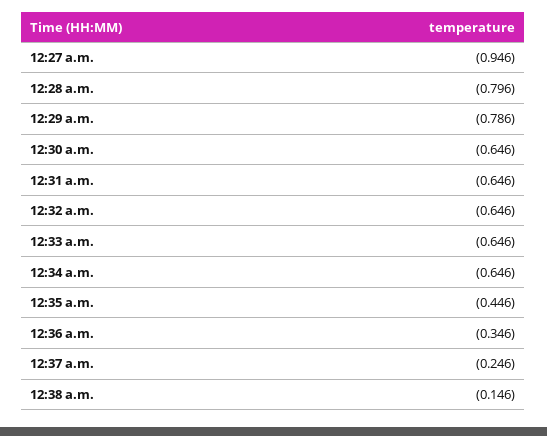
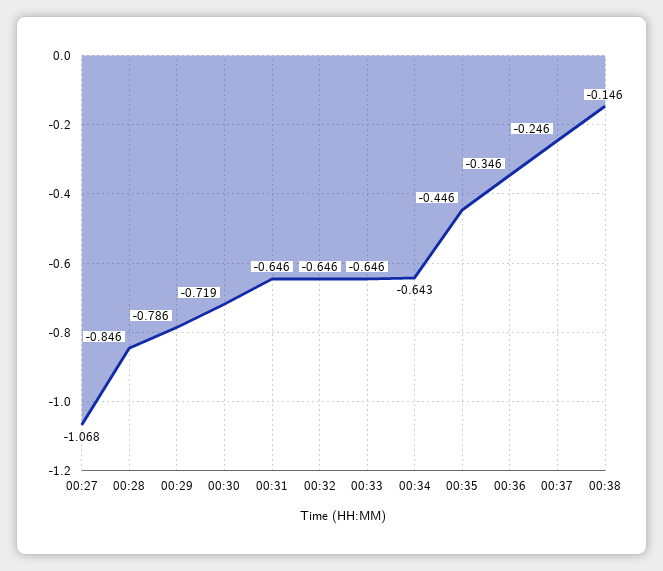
  {
-   "12:27 a.m.": -0.946,
+   "12:27 a.m.": -1.068,
-   "12:28 a.m.": -0.796,
+   "12:28 a.m.": -0.846,
    "12:29 a.m.": -0.786,
-   "12:30 a.m.": -0.646,
+   "12:30 a.m.": -0.719,
    "12:31 a.m.": -0.646,
    "12:32 a.m.": -0.646,
    "12:33 a.m.": -0.646,
-   "12:34 a.m.": -0.646,
+   "12:34 a.m.": -0.643,
    "12:35 a.m.": -0.446,
    "12:36 a.m.": -0.346,
    "12:37 a.m.": -0.246,
    "12:38 a.m.": -0.146
  }

